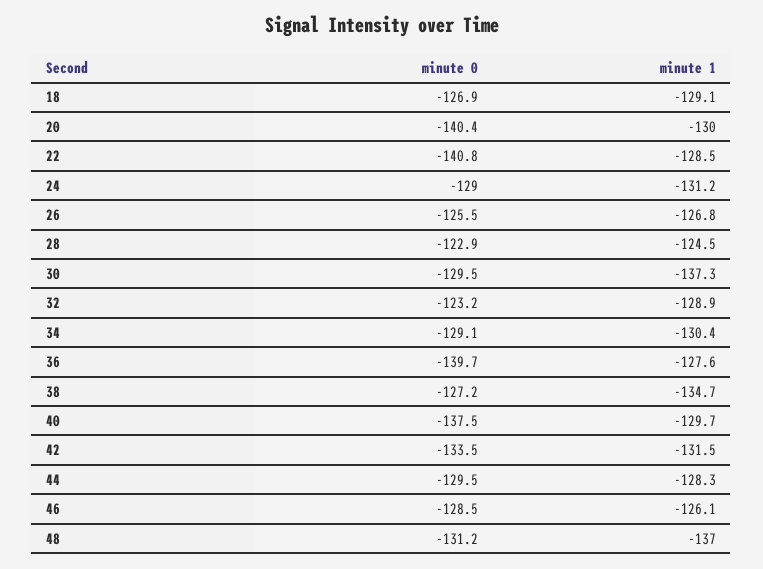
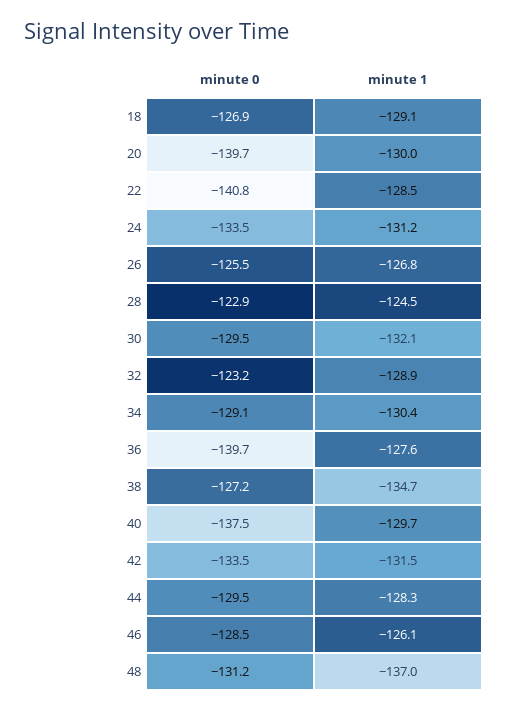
  {
    "minute 0": {
      "18": -126.9,
-     "20": -140.4,
+     "20": -139.7,
      "22": -140.8,
-     "24": -129,
+     "24": -133.5,
      "26": -125.5,
      "28": -122.9,
      "30": -129.5,
      "32": -123.2,
      "34": -129.1,
      "36": -139.7,
      "38": -127.2,
      "40": -137.5,
      "42": -133.5,
      "44": -129.5,
      "46": -128.5,
      "48": -131.2
    },
    "minute 1": {
      "18": -129.1,
      "20": -130,
      "22": -128.5,
      "24": -131.2,
      "26": -126.8,
      "28": -124.5,
-     "30": -137.3,
+     "30": -132.1,
      "32": -128.9,
      "34": -130.4,
      "36": -127.6,
      "38": -134.7,
      "40": -129.7,
      "42": -131.5,
      "44": -128.3,
      "46": -126.1,
      "48": -137
    }
  }

